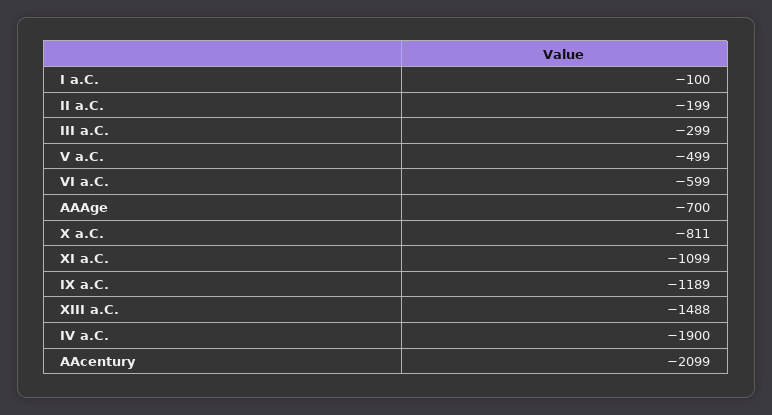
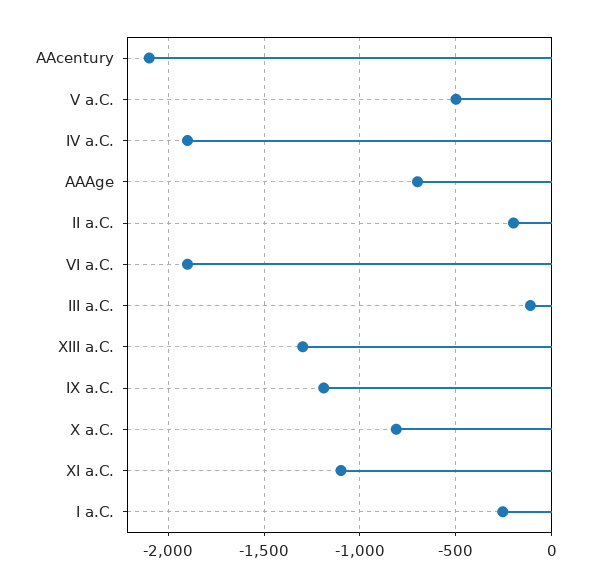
  {
-   "I a.C.": -100,
+   "I a.C.": -250,
    "II a.C.": -199,
-   "III a.C.": -299,
+   "III a.C.": -100,
    "V a.C.": -499,
-   "VI a.C.": -599,
+   "VI a.C.": -1900,
    "AAAge": -700,
    "X a.C.": -811,
    "XI a.C.": -1099,
    "IX a.C.": -1189,
-   "XIII a.C.": -1488,
+   "XIII a.C.": -1300,
    "IV a.C.": -1900,
    "AAcentury": -2099
  }

